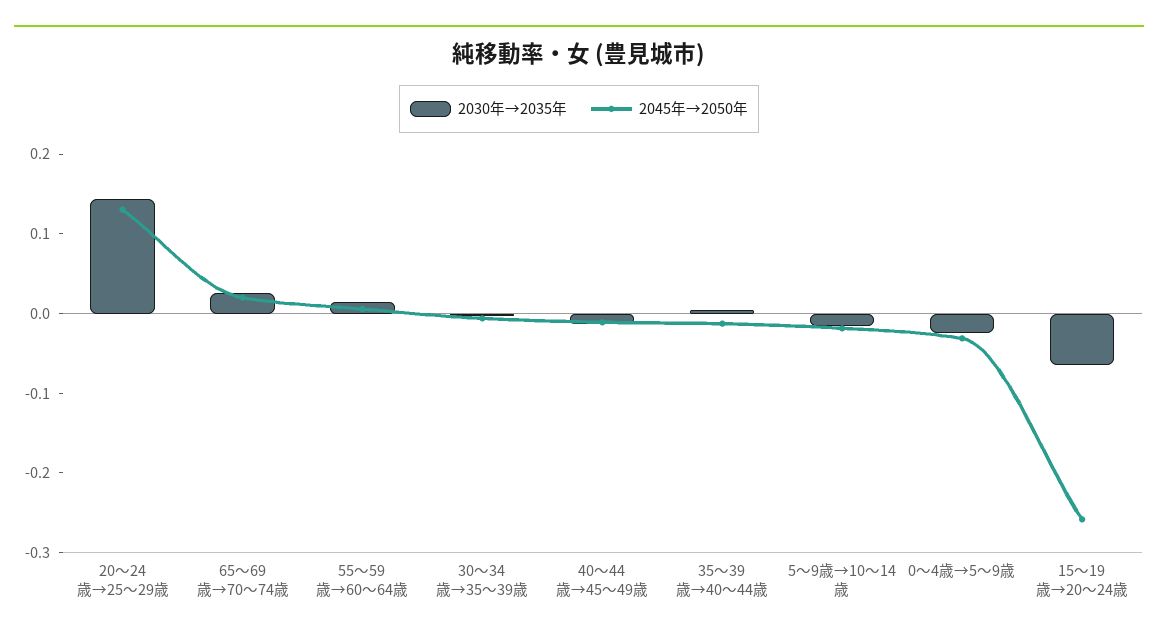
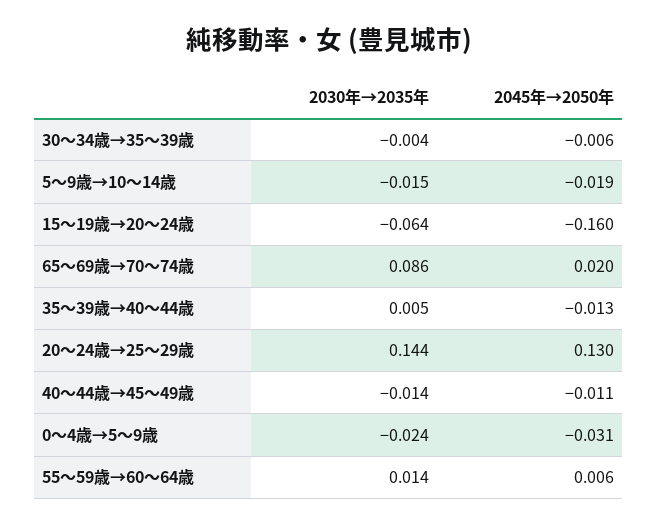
  {
    "2030年→2035年": {
      "20～24歳→25～29歳": 0.144,
-     "65～69歳→70～74歳": 0.02,
+     "65～69歳→70～74歳": 0.086,
      "55～59歳→60～64歳": 0.014,
      "30～34歳→35～39歳": -0.004,
      "40～44歳→45～49歳": -0.014,
      "35～39歳→40～44歳": 0.005,
      "5～9歳→10～14歳": -0.015,
      "0～4歳→5～9歳": -0.024,
      "15～19歳→20～24歳": -0.064
    },
    "2045年→2050年": {
      "20～24歳→25～29歳": 0.13,
      "65～69歳→70～74歳": 0.02,
      "55～59歳→60～64歳": 0.006,
      "30～34歳→35～39歳": -0.006,
      "40～44歳→45～49歳": -0.011,
      "35～39歳→40～44歳": -0.013,
      "5～9歳→10～14歳": -0.019,
      "0～4歳→5～9歳": -0.031,
-     "15～19歳→20～24歳": -0.26
+     "15～19歳→20～24歳": -0.16
    }
  }

